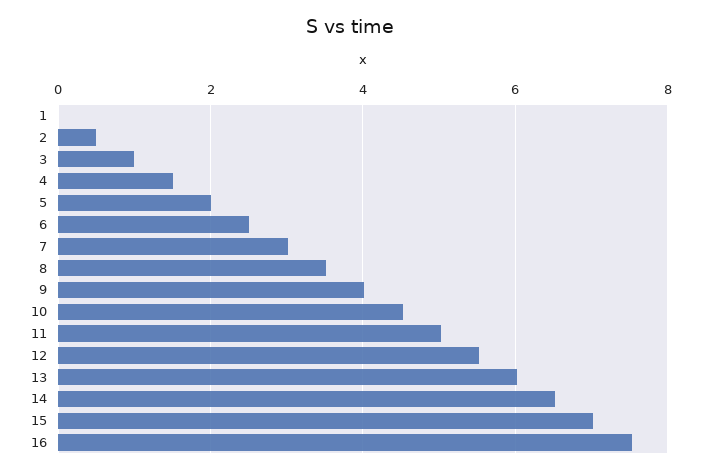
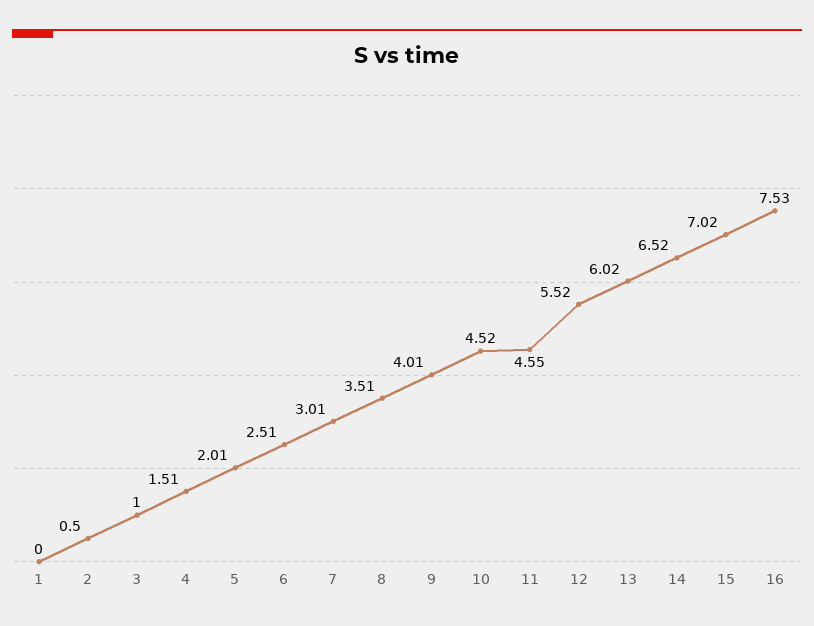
  {
    "1": 0,
    "2": 0.5,
    "3": 1,
    "4": 1.51,
    "5": 2.01,
    "6": 2.51,
    "7": 3.01,
    "8": 3.51,
    "9": 4.01,
    "10": 4.52,
-   "11": 5,
+   "11": 4.55,
    "12": 5.52,
    "13": 6.02,
    "14": 6.52,
    "15": 7.02,
    "16": 7.53
  }

